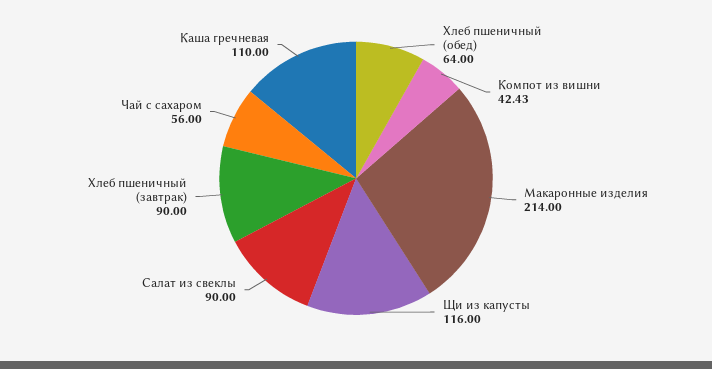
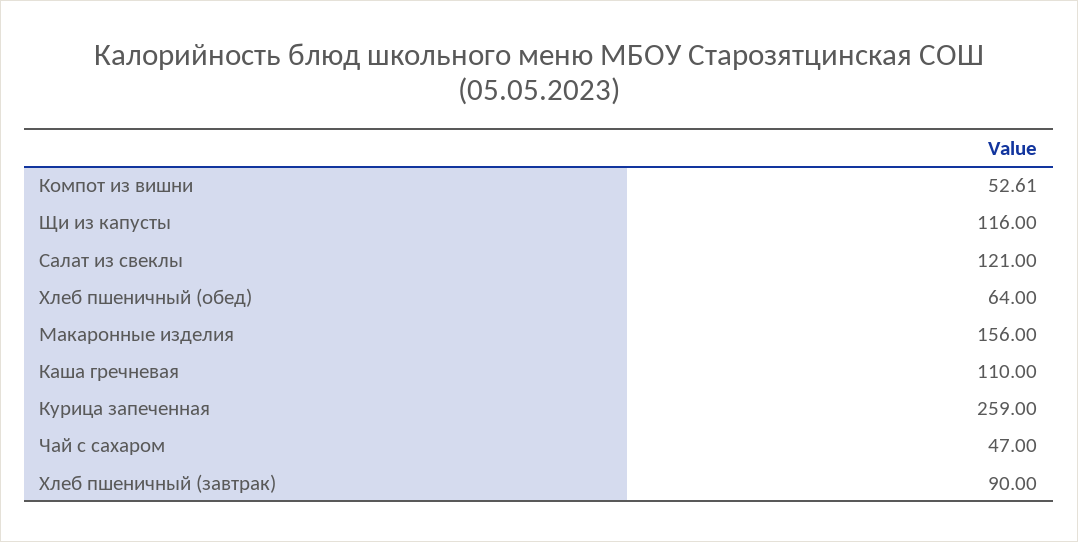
  {
    "Хлеб пшеничный (обед)": 64,
-   "Компот из вишни": 42.43,
+   "Компот из вишни": 52.61,
-   "Макаронные изделия": 214,
+   "Макаронные изделия": 156,
    "Щи из капусты": 116,
-   "Салат из свеклы": 90,
+   "Салат из свеклы": 121,
    "Хлеб пшеничный (завтрак)": 90,
-   "Чай с сахаром": 56,
+   "Чай с сахаром": 47,
-   "Каша гречневая": 110
+   "Каша гречневая": 110,
+   "Курица запеченная": 259
  }

